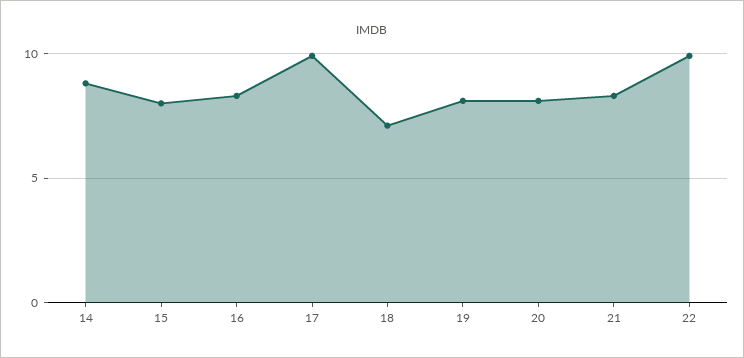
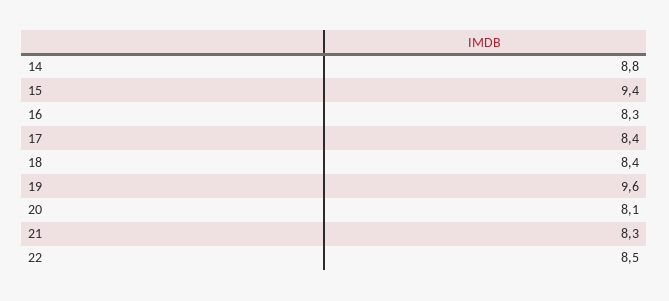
  {
    "14": 8.8,
-   "15": 8,
+   "15": 9.4,
    "16": 8.3,
-   "17": 10,
+   "17": 8.4,
-   "18": 7,
+   "18": 8.4,
-   "19": 8,
+   "19": 9.6,
    "20": 8.1,
    "21": 8.3,
-   "22": 10
+   "22": 8.5
  }

